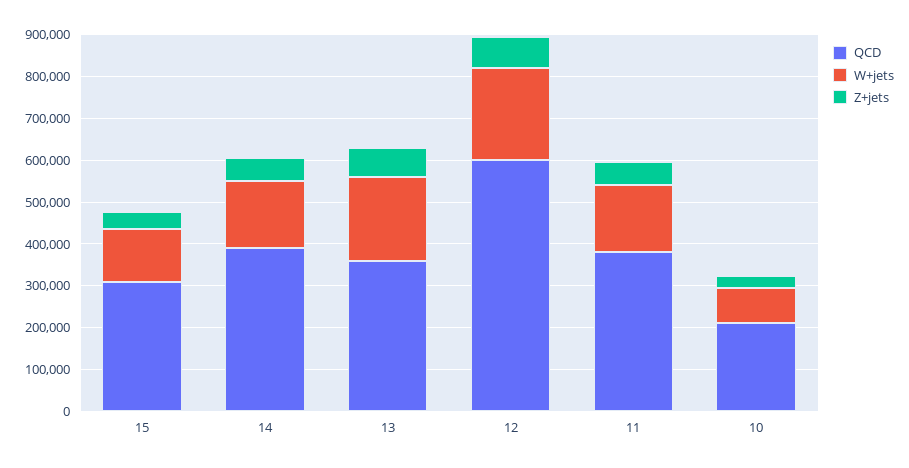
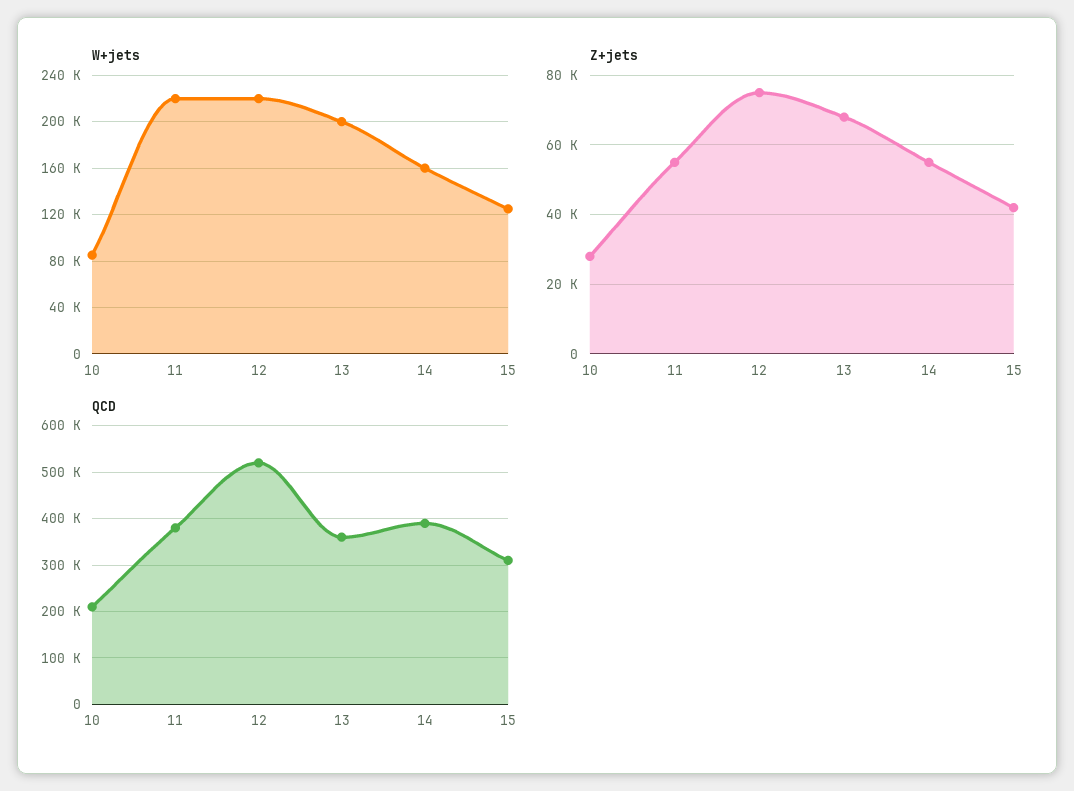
  {
    "QCD": {
      "15": 320000,
      "14": 400000,
      "13": 360000,
-     "12": 600000,
+     "12": 520000,
      "11": 380000,
      "10": 220000
    },
    "W+jets": {
      "15": 130000,
      "14": 160000,
      "13": 200000,
      "12": 220000,
-     "11": 160000,
+     "11": 220000,
      "10": 90000
    },
    "Z+jets": {
      "15": 42000,
      "14": 56000,
      "13": 68000,
      "12": 76000,
      "11": 56000,
      "10": 28000
    }
  }

